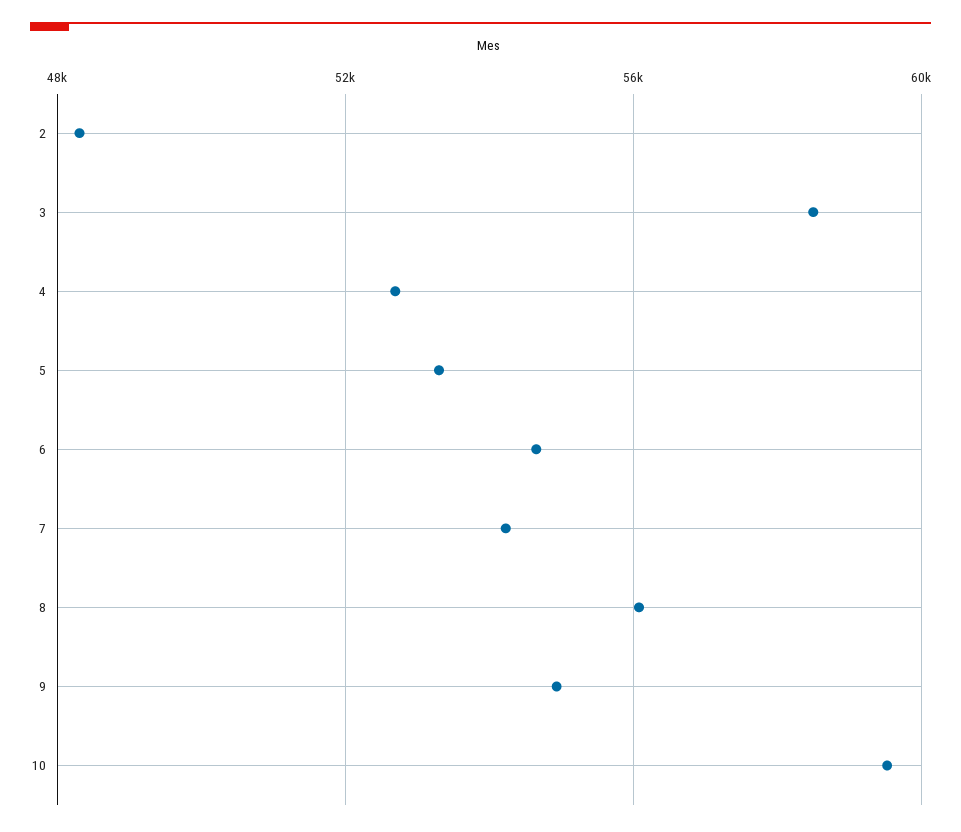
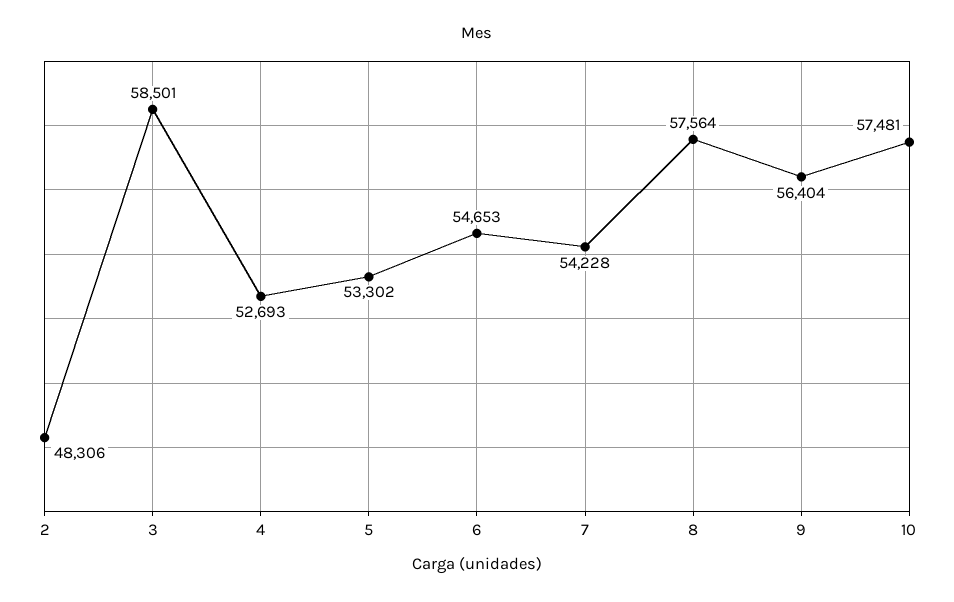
  {
    "2": 48306,
    "3": 58501,
    "4": 52693,
    "5": 53302,
    "6": 54653,
    "7": 54228,
-   "8": 56000,
+   "8": 57564,
-   "9": 55000,
+   "9": 56404,
-   "10": 59500
+   "10": 57481
  }

